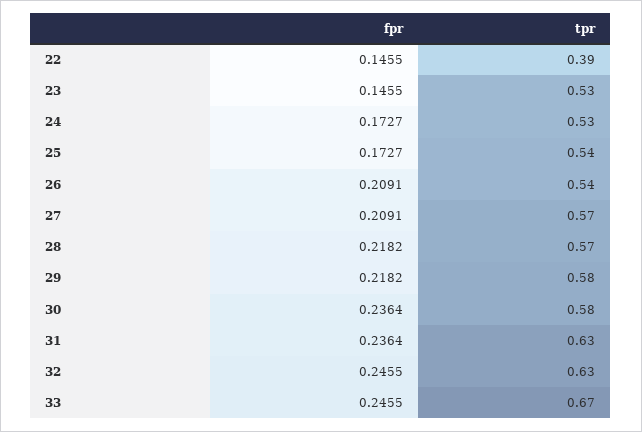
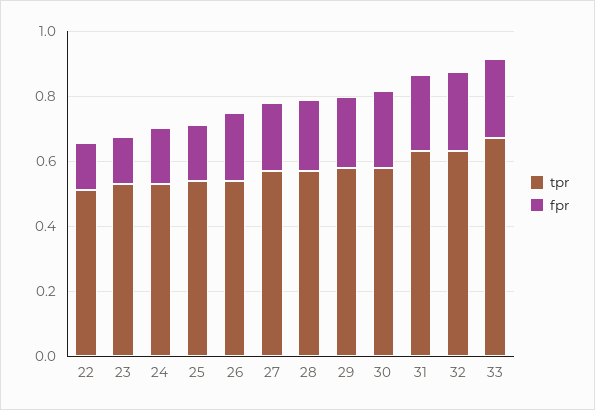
  {
    "fpr": {
      "22": 0.1455,
      "23": 0.1455,
      "24": 0.1727,
      "25": 0.1727,
      "26": 0.2091,
      "27": 0.2091,
      "28": 0.2182,
      "29": 0.2182,
      "30": 0.2364,
      "31": 0.2364,
      "32": 0.2455,
      "33": 0.2455
    },
    "tpr": {
-     "22": 0.39,
+     "22": 0.5,
      "23": 0.53,
      "24": 0.53,
      "25": 0.54,
      "26": 0.54,
      "27": 0.57,
      "28": 0.57,
      "29": 0.58,
      "30": 0.58,
      "31": 0.63,
      "32": 0.63,
      "33": 0.67
    }
  }

